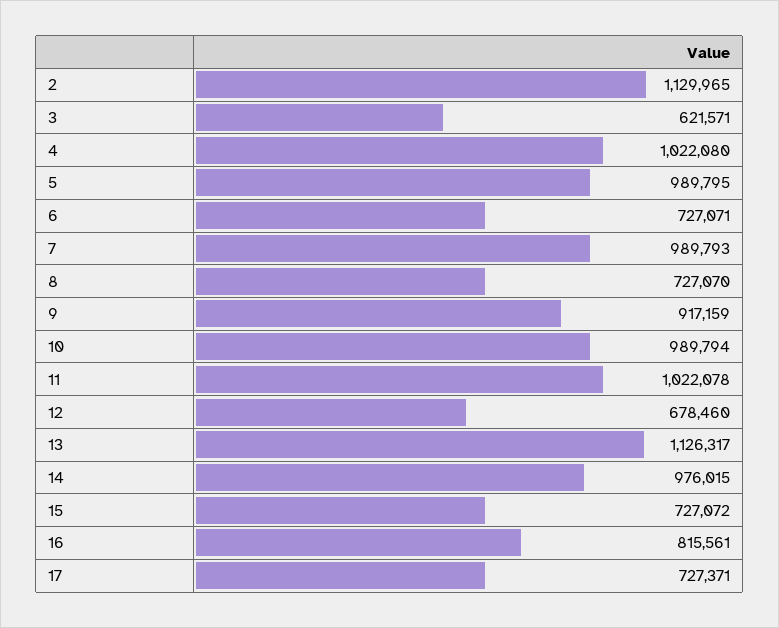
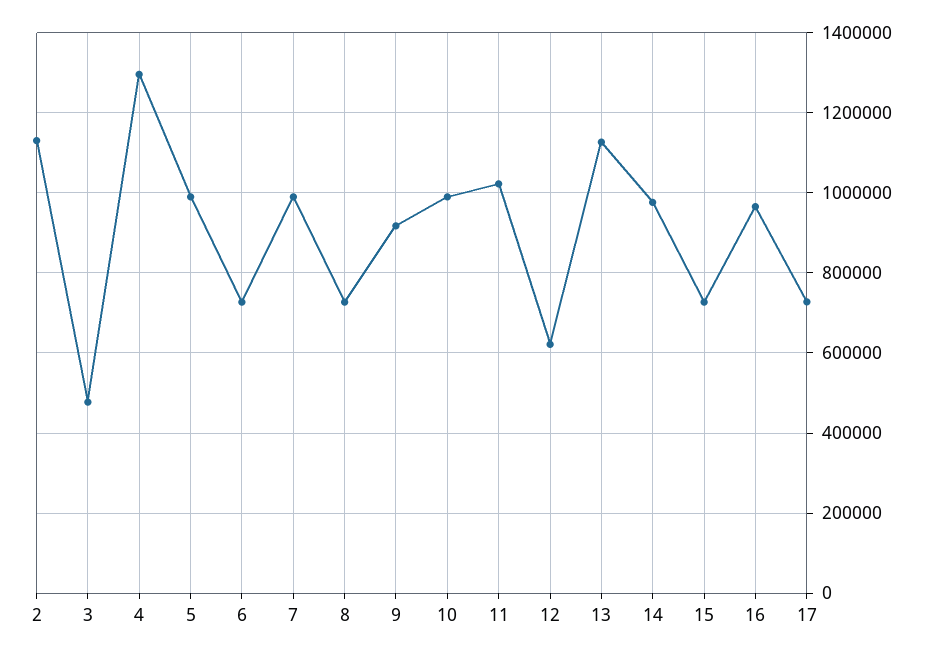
  {
    "2": 1129965,
-   "3": 621571,
+   "3": 480000,
-   "4": 1022080,
+   "4": 1300000,
    "5": 989795,
    "6": 727071,
    "7": 989793,
    "8": 727070,
    "9": 917159,
    "10": 989794,
    "11": 1022078,
-   "12": 678460,
+   "12": 620000,
    "13": 1126317,
    "14": 976015,
    "15": 727072,
-   "16": 815561,
+   "16": 960000,
    "17": 727371
  }

